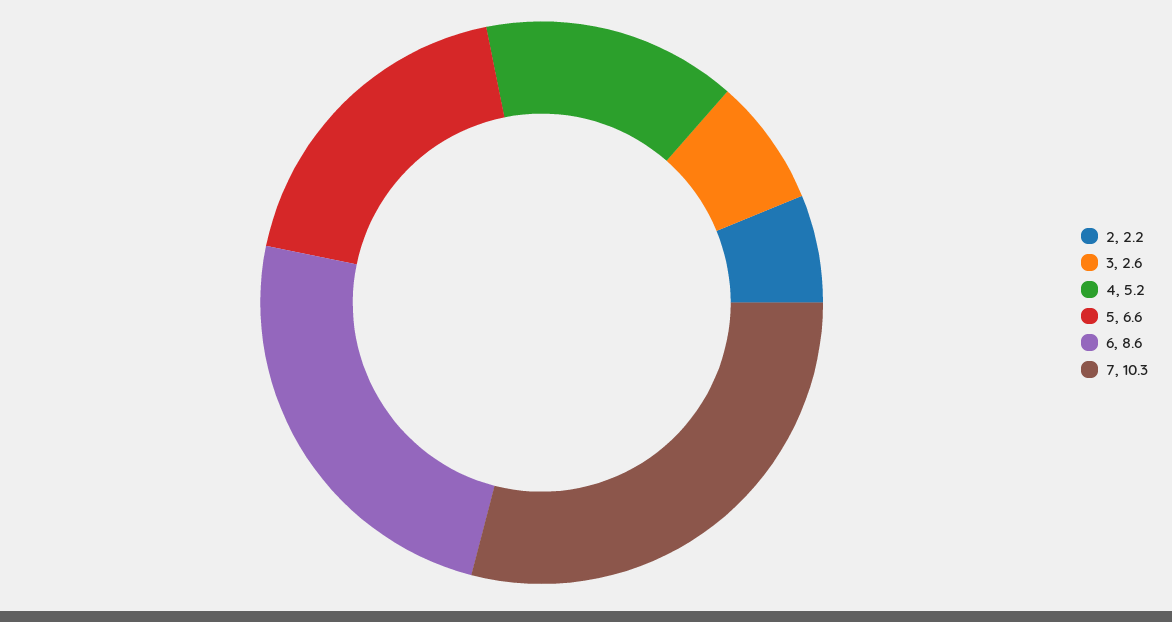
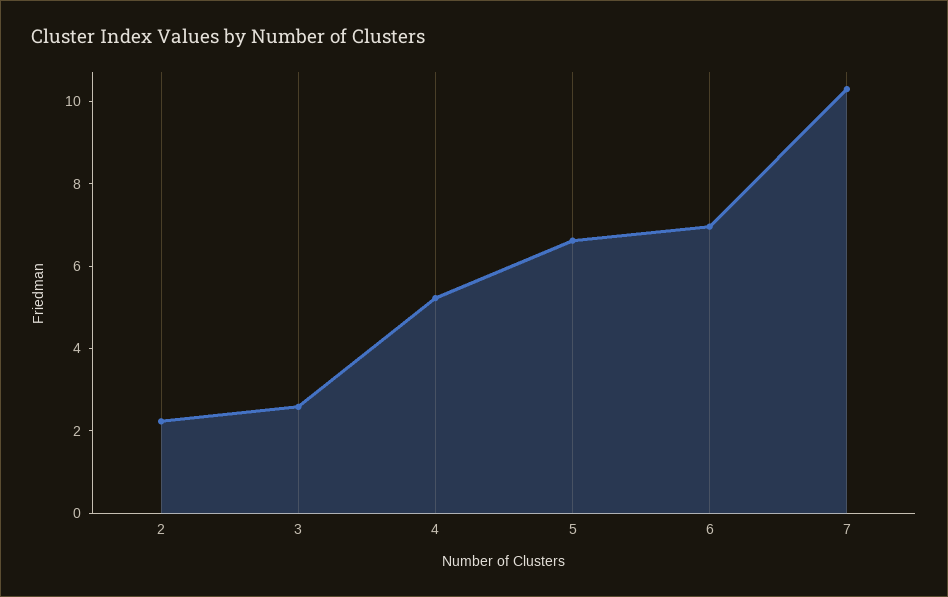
  {
    "2": 2.2,
    "3": 2.6,
    "4": 5.2,
    "5": 6.6,
-   "6": 8.6,
+   "6": 7,
    "7": 10.3
  }

